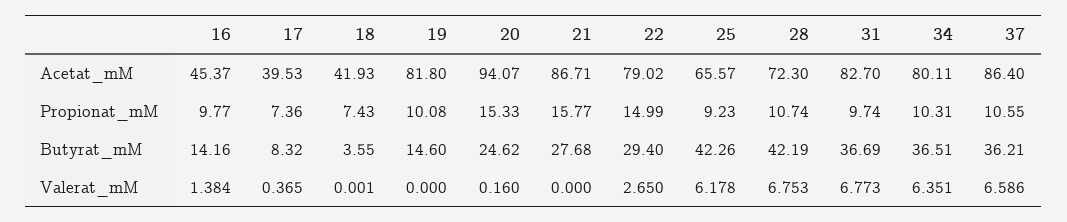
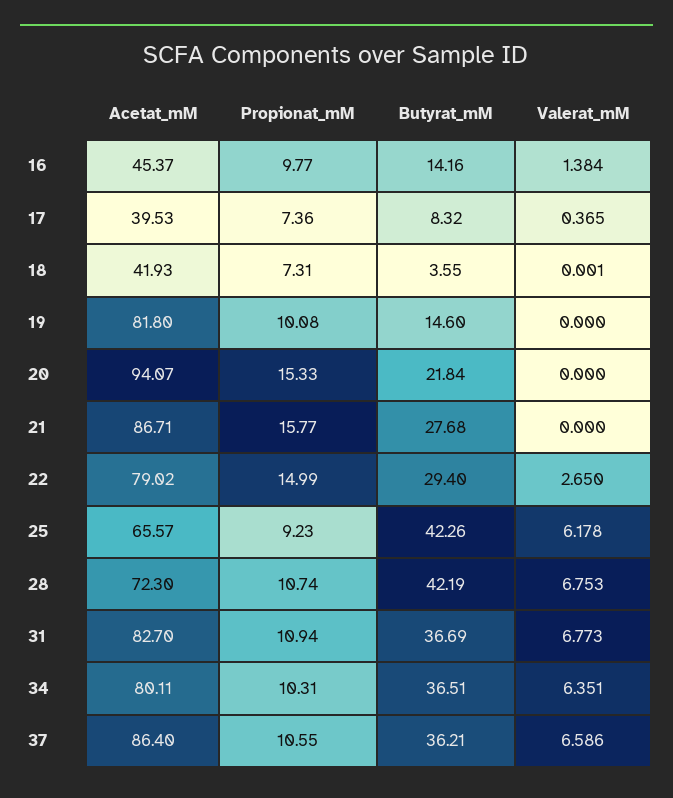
  {
    "16": {
      "Acetat_mM": 45.37,
      "Propionat_mM": 9.77,
      "Butyrat_mM": 14.16,
      "Valerat_mM": 1.384
    },
    "17": {
      "Acetat_mM": 39.53,
      "Propionat_mM": 7.36,
      "Butyrat_mM": 8.32,
      "Valerat_mM": 0.365
    },
    "18": {
      "Acetat_mM": 41.93,
-     "Propionat_mM": 7.43,
+     "Propionat_mM": 7.31,
      "Butyrat_mM": 3.55,
      "Valerat_mM": 0.001
    },
    "19": {
      "Acetat_mM": 81.8,
      "Propionat_mM": 10.08,
      "Butyrat_mM": 14.6,
      "Valerat_mM": 0
    },
    "20": {
      "Acetat_mM": 94.07,
      "Propionat_mM": 15.33,
-     "Butyrat_mM": 24.62,
+     "Butyrat_mM": 21.84,
-     "Valerat_mM": 0.16
+     "Valerat_mM": 0
    },
    "21": {
      "Acetat_mM": 86.71,
      "Propionat_mM": 15.77,
      "Butyrat_mM": 27.68,
      "Valerat_mM": 0
    },
    "22": {
      "Acetat_mM": 79.02,
      "Propionat_mM": 14.99,
      "Butyrat_mM": 29.4,
      "Valerat_mM": 2.65
    },
    "25": {
      "Acetat_mM": 65.57,
      "Propionat_mM": 9.23,
      "Butyrat_mM": 42.26,
      "Valerat_mM": 6.178
    },
    "28": {
      "Acetat_mM": 72.3,
      "Propionat_mM": 10.74,
      "Butyrat_mM": 42.19,
      "Valerat_mM": 6.753
    },
    "31": {
      "Acetat_mM": 82.7,
-     "Propionat_mM": 9.74,
+     "Propionat_mM": 10.94,
      "Butyrat_mM": 36.69,
      "Valerat_mM": 6.773
    },
    "34": {
      "Acetat_mM": 80.11,
      "Propionat_mM": 10.31,
      "Butyrat_mM": 36.51,
      "Valerat_mM": 6.351
    },
    "37": {
      "Acetat_mM": 86.4,
      "Propionat_mM": 10.55,
      "Butyrat_mM": 36.21,
      "Valerat_mM": 6.586
    }
  }

